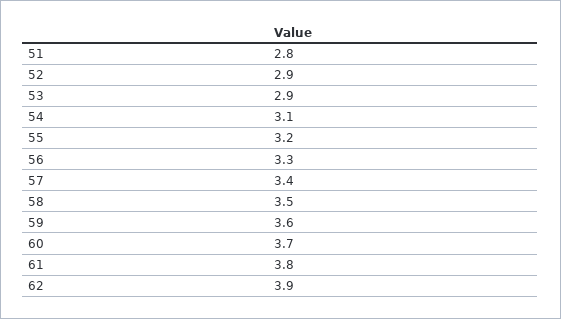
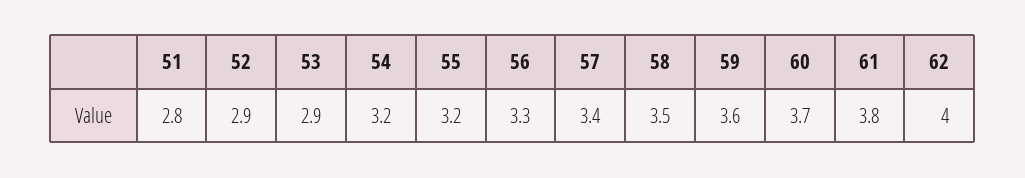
  {
    "51": 2.8,
    "52": 2.9,
    "53": 2.9,
-   "54": 3.1,
+   "54": 3.2,
    "55": 3.2,
    "56": 3.3,
    "57": 3.4,
    "58": 3.5,
    "59": 3.6,
    "60": 3.7,
    "61": 3.8,
-   "62": 3.9
+   "62": 4
  }

